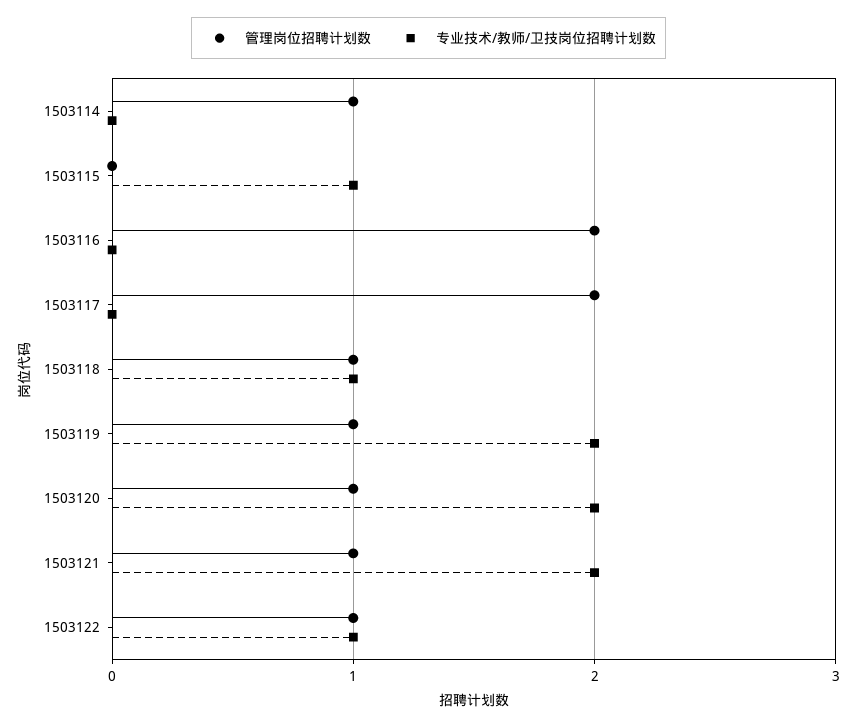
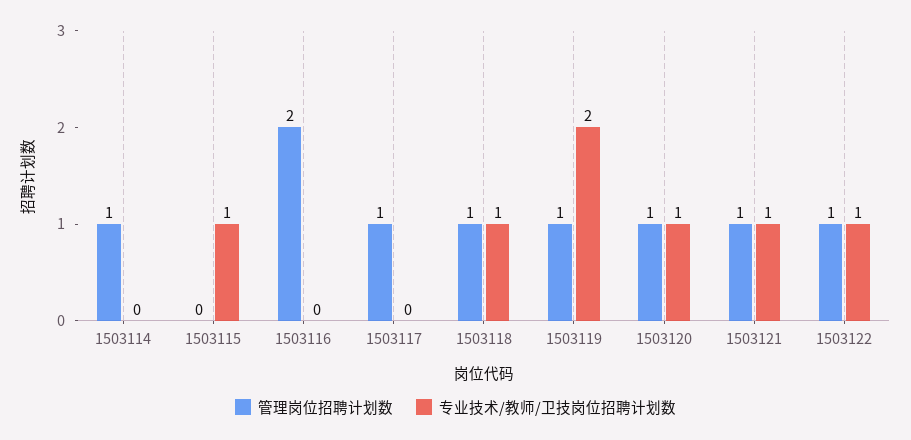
  {
    "管理岗位招聘计划数": {
      "1503114": 1,
      "1503115": 0,
      "1503116": 2,
-     "1503117": 2,
+     "1503117": 1,
      "1503118": 1,
      "1503119": 1,
      "1503120": 1,
      "1503121": 1,
      "1503122": 1
    },
    "专业技术/教师/卫技岗位招聘计划数": {
      "1503114": 0,
      "1503115": 1,
      "1503116": 0,
      "1503117": 0,
      "1503118": 1,
      "1503119": 2,
-     "1503120": 2,
+     "1503120": 1,
-     "1503121": 2,
+     "1503121": 1,
      "1503122": 1
    }
  }

